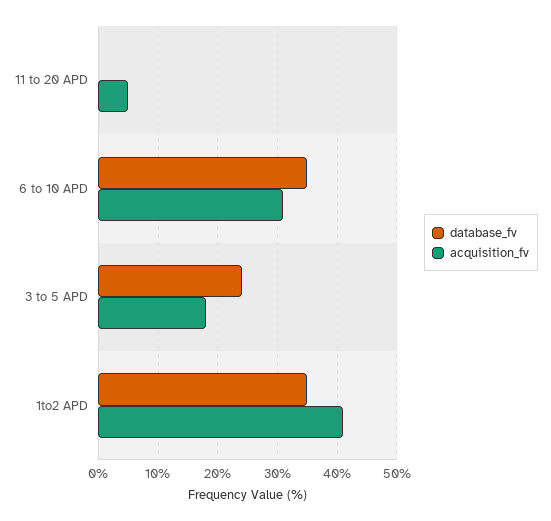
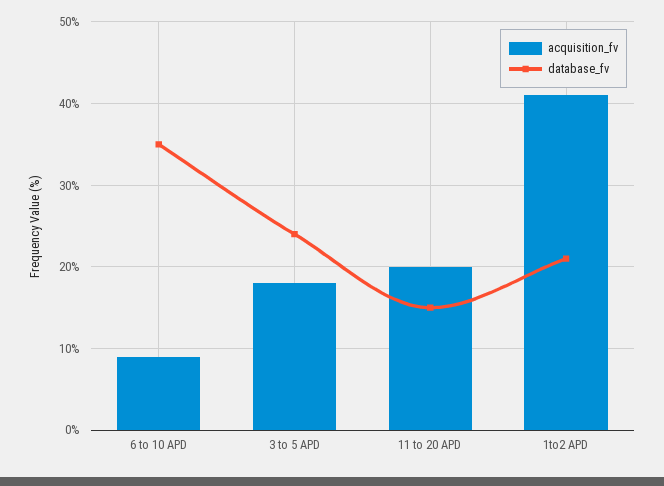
  {
    "database_fv": {
-     "11 to 20 APD": 0,
+     "11 to 20 APD": 15,
      "6 to 10 APD": 35,
      "3 to 5 APD": 24,
-     "1to2 APD": 35
+     "1to2 APD": 21
    },
    "acquisition_fv": {
-     "11 to 20 APD": 5,
+     "11 to 20 APD": 20,
-     "6 to 10 APD": 30,
+     "6 to 10 APD": 9,
      "3 to 5 APD": 18,
      "1to2 APD": 41
    }
  }

